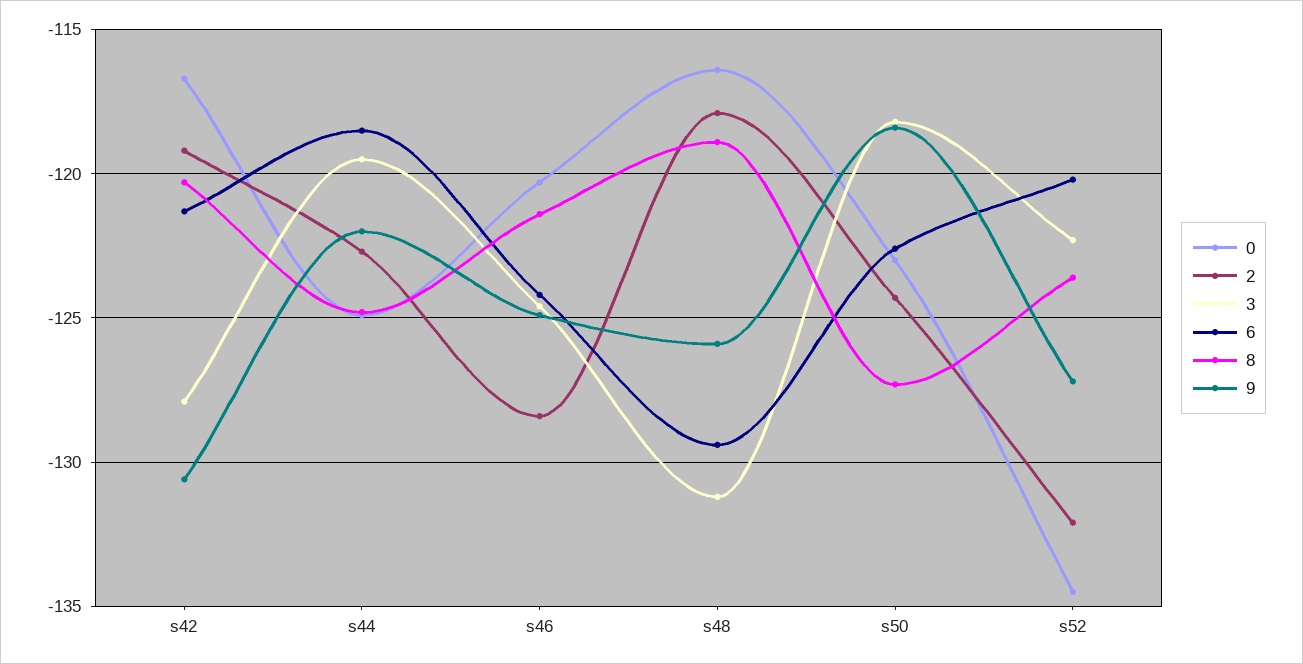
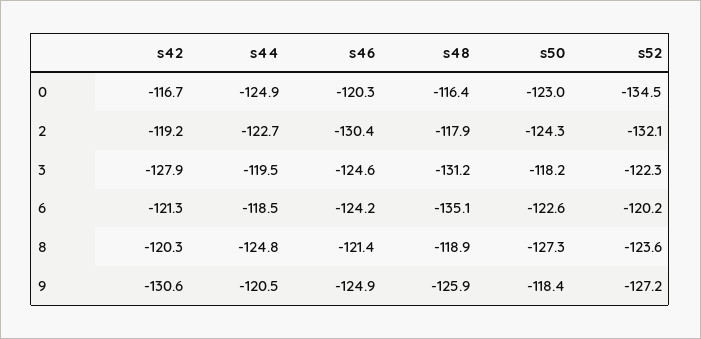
  {
    "0": {
      "s42": -116.7,
      "s44": -124.9,
      "s46": -120.3,
      "s48": -116.4,
      "s50": -123,
      "s52": -134.5
    },
    "2": {
      "s42": -119.2,
      "s44": -122.7,
-     "s46": -128.5,
+     "s46": -130.4,
      "s48": -117.9,
      "s50": -124.3,
      "s52": -132.1
    },
    "3": {
      "s42": -127.9,
      "s44": -119.5,
      "s46": -124.6,
      "s48": -131.2,
      "s50": -118.2,
      "s52": -122.3
    },
    "6": {
      "s42": -121.3,
      "s44": -118.5,
      "s46": -124.2,
-     "s48": -129.5,
+     "s48": -135.1,
      "s50": -122.6,
      "s52": -120.2
    },
    "8": {
      "s42": -120.3,
      "s44": -124.8,
      "s46": -121.4,
      "s48": -118.9,
      "s50": -127.3,
      "s52": -123.6
    },
    "9": {
      "s42": -130.6,
-     "s44": -122,
+     "s44": -120.5,
      "s46": -124.9,
      "s48": -125.9,
      "s50": -118.4,
      "s52": -127.2
    }
  }

